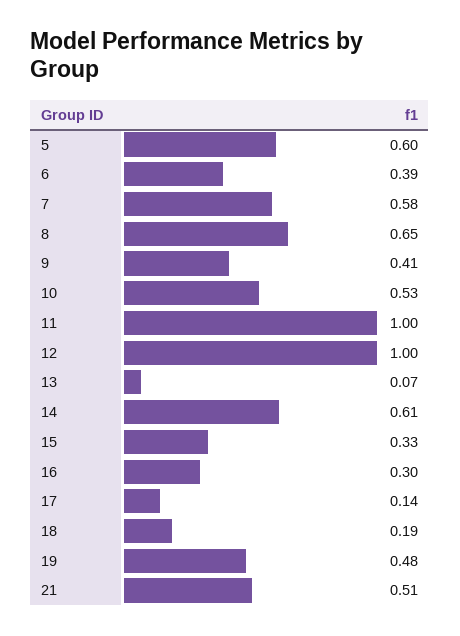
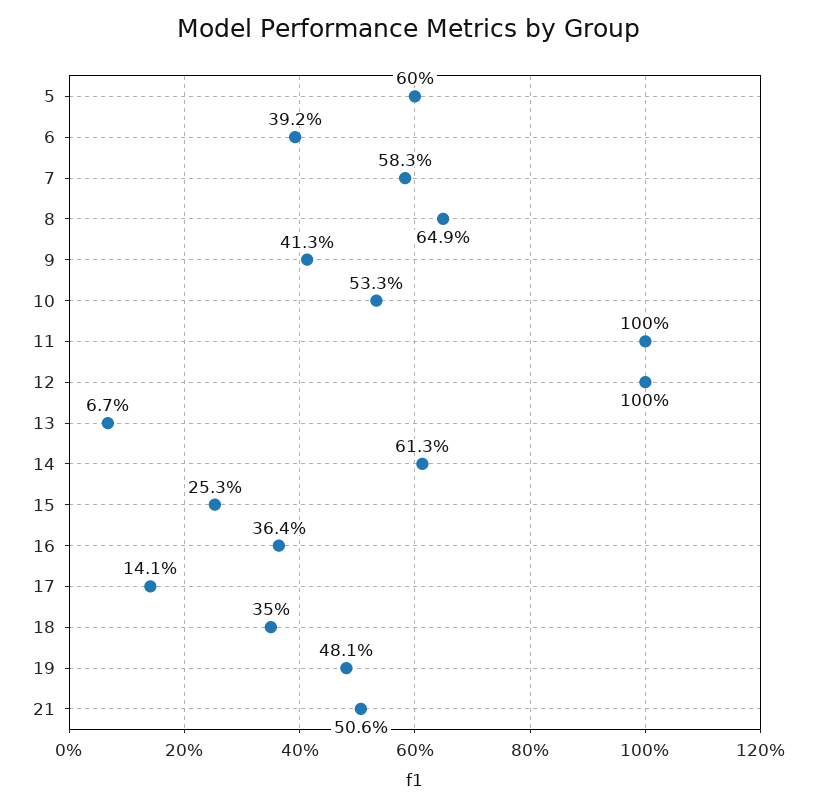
  {
    "5": 0.6,
    "6": 0.392,
    "7": 0.583,
    "8": 0.649,
    "9": 0.413,
    "10": 0.533,
    "11": 1,
    "12": 1,
    "13": 0.067,
    "14": 0.613,
-   "15": 0.33,
+   "15": 0.253,
-   "16": 0.3,
+   "16": 0.364,
    "17": 0.141,
-   "18": 0.19,
+   "18": 0.35,
    "19": 0.481,
    "21": 0.506
  }

